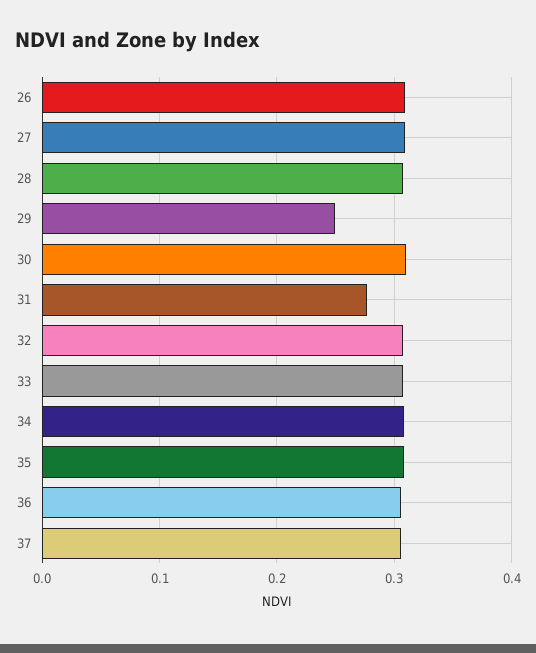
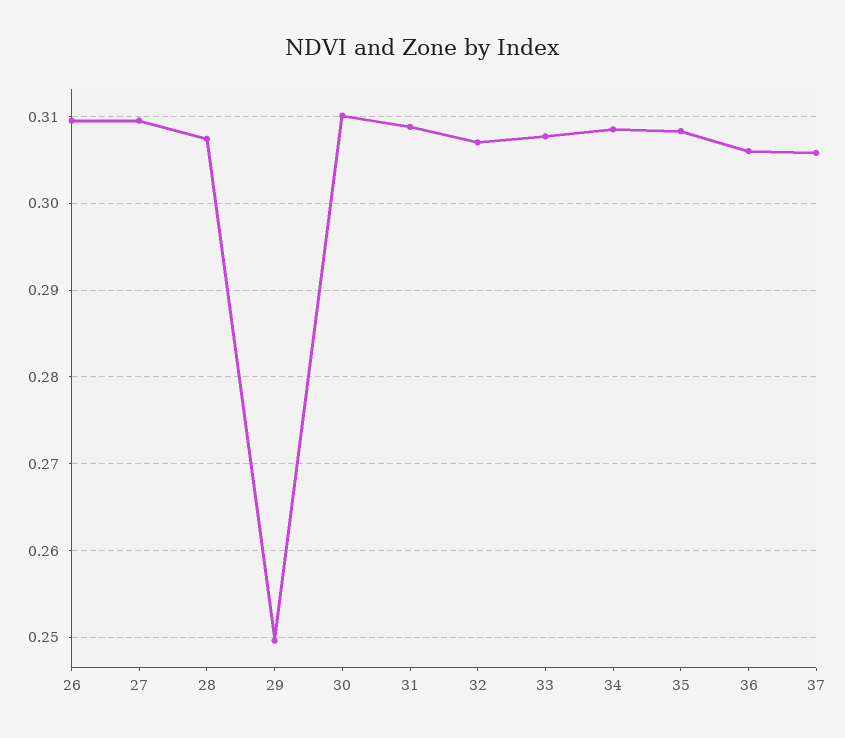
  {
    "26": 0.31,
    "27": 0.31,
    "28": 0.307,
    "29": 0.25,
    "30": 0.31,
-   "31": 0.28,
+   "31": 0.309,
    "32": 0.307,
    "33": 0.308,
    "34": 0.309,
    "35": 0.308,
    "36": 0.306,
    "37": 0.306
  }

